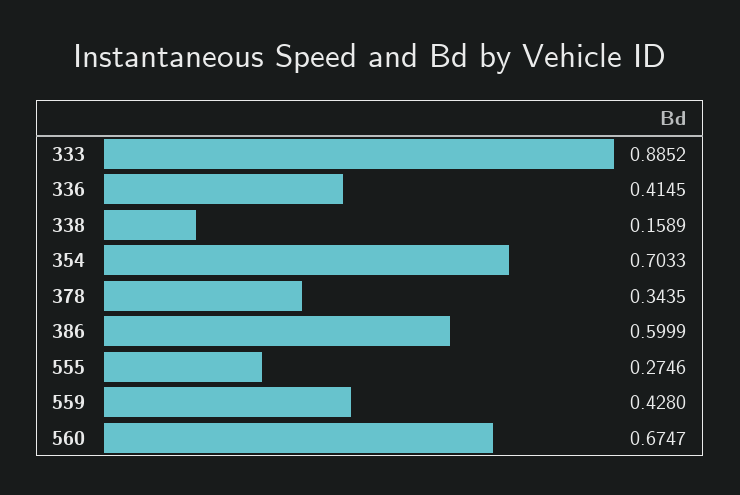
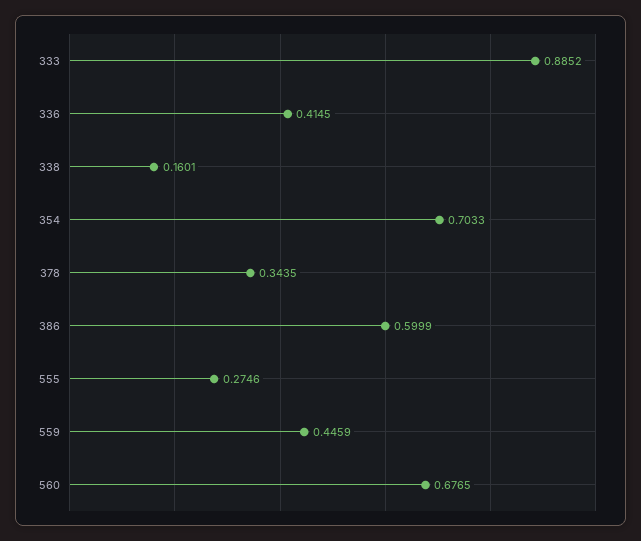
  {
    "333": 0.8852,
    "336": 0.4145,
-   "338": 0.1589,
+   "338": 0.1601,
    "354": 0.7033,
    "378": 0.3435,
    "386": 0.5999,
    "555": 0.2746,
-   "559": 0.428,
+   "559": 0.4459,
-   "560": 0.6747
+   "560": 0.6765
  }

